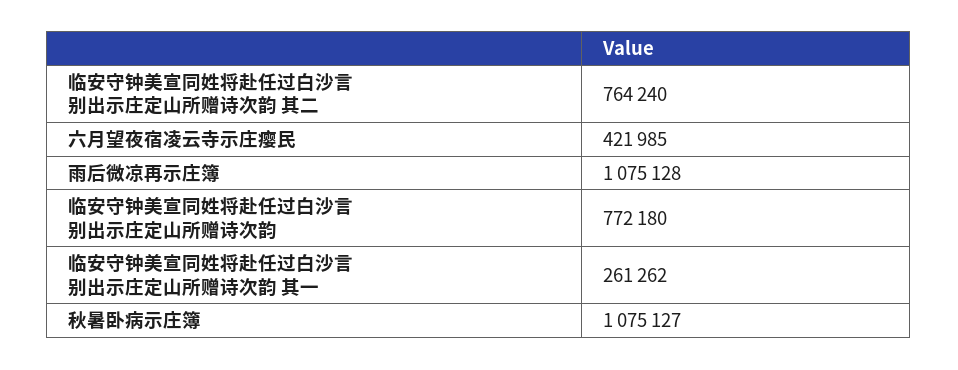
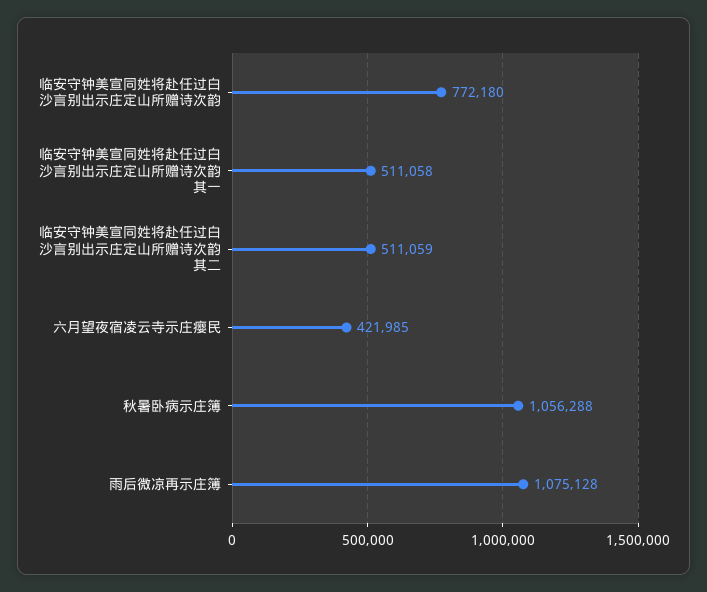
  {
-   "临安守钟美宣同姓将赴任过白沙言别出示庄定山所赠诗次韵 其二": 764240,
+   "临安守钟美宣同姓将赴任过白沙言别出示庄定山所赠诗次韵 其二": 511059,
    "六月望夜宿凌云寺示庄瘿民": 421985,
    "雨后微凉再示庄簿": 1075128,
    "临安守钟美宣同姓将赴任过白沙言别出示庄定山所赠诗次韵": 772180,
-   "临安守钟美宣同姓将赴任过白沙言别出示庄定山所赠诗次韵 其一": 261262,
+   "临安守钟美宣同姓将赴任过白沙言别出示庄定山所赠诗次韵 其一": 511058,
-   "秋暑卧病示庄簿": 1075127
+   "秋暑卧病示庄簿": 1056288
  }

